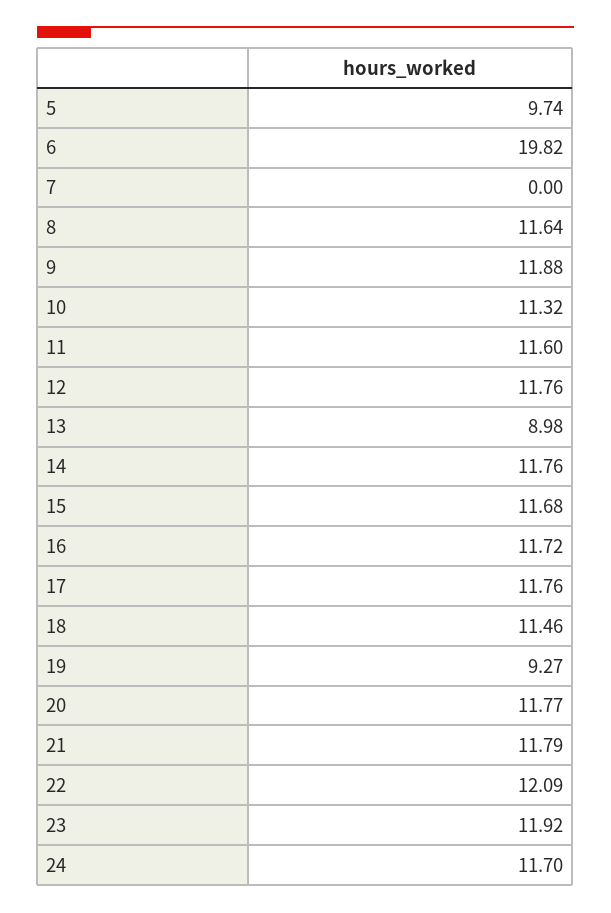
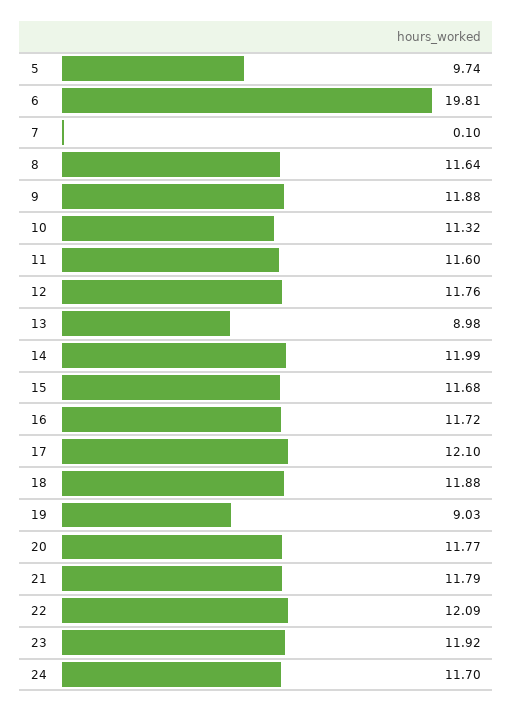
  {
    "5": 9.74,
-   "6": 19.82,
+   "6": 19.81,
-   "7": 0,
+   "7": 0.1,
    "8": 11.64,
    "9": 11.88,
    "10": 11.32,
    "11": 11.6,
    "12": 11.76,
    "13": 8.98,
-   "14": 11.76,
+   "14": 11.99,
    "15": 11.68,
    "16": 11.72,
-   "17": 11.76,
+   "17": 12.1,
-   "18": 11.46,
+   "18": 11.88,
-   "19": 9.27,
+   "19": 9.03,
    "20": 11.77,
    "21": 11.79,
    "22": 12.09,
    "23": 11.92,
    "24": 11.7
  }

